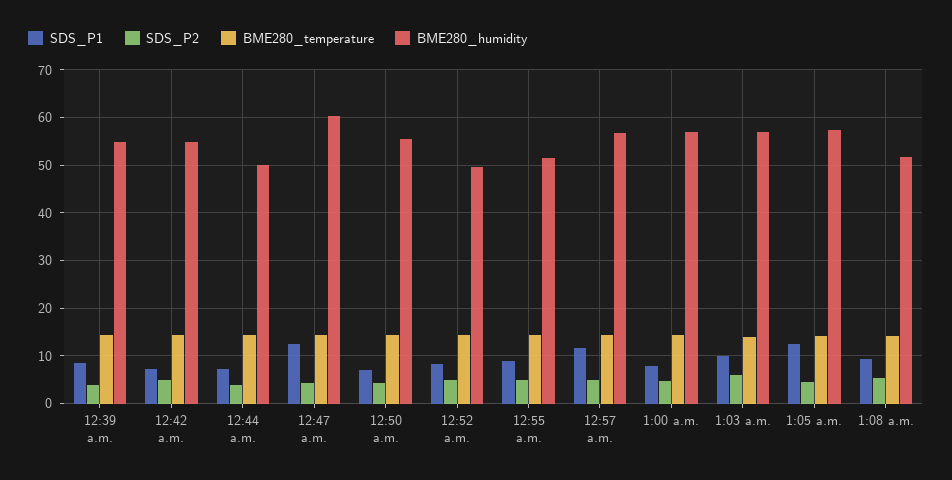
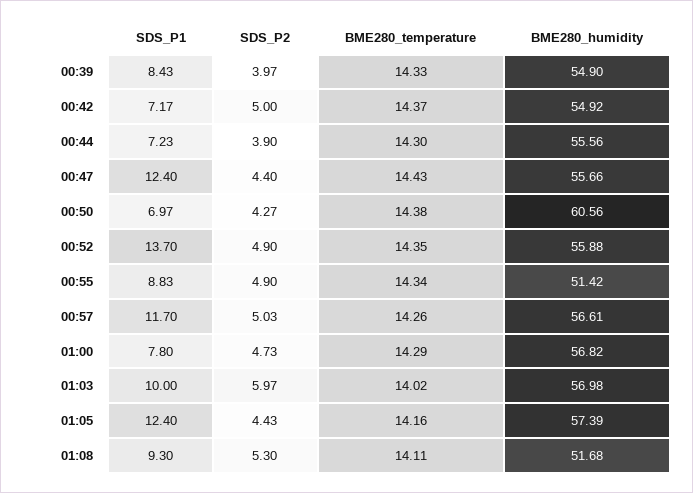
  {
    "SDS_P1": {
      "12:39 a.m.": 8.43,
      "12:42 a.m.": 7.17,
      "12:44 a.m.": 7.23,
      "12:47 a.m.": 12.4,
      "12:50 a.m.": 6.97,
-     "12:52 a.m.": 8,
+     "12:52 a.m.": 13.7,
      "12:55 a.m.": 8.83,
      "12:57 a.m.": 11.7,
      "1:00 a.m.": 7.8,
      "1:03 a.m.": 10,
      "1:05 a.m.": 12.4,
      "1:08 a.m.": 9.3
    },
    "SDS_P2": {
      "12:39 a.m.": 3.97,
      "12:42 a.m.": 5,
      "12:44 a.m.": 3.9,
      "12:47 a.m.": 4.4,
      "12:50 a.m.": 4.27,
      "12:52 a.m.": 4.9,
      "12:55 a.m.": 4.9,
      "12:57 a.m.": 5.03,
      "1:00 a.m.": 4.73,
      "1:03 a.m.": 5.97,
      "1:05 a.m.": 4.43,
      "1:08 a.m.": 5.3
    },
    "BME280_temperature": {
      "12:39 a.m.": 14.33,
      "12:42 a.m.": 14.37,
      "12:44 a.m.": 14.3,
      "12:47 a.m.": 14.43,
      "12:50 a.m.": 14.38,
      "12:52 a.m.": 14.35,
      "12:55 a.m.": 14.34,
      "12:57 a.m.": 14.26,
      "1:00 a.m.": 14.29,
      "1:03 a.m.": 14.02,
      "1:05 a.m.": 14.16,
      "1:08 a.m.": 14.11
    },
    "BME280_humidity": {
      "12:39 a.m.": 54.9,
      "12:42 a.m.": 54.92,
-     "12:44 a.m.": 50,
+     "12:44 a.m.": 55.56,
-     "12:47 a.m.": 60,
+     "12:47 a.m.": 55.66,
-     "12:50 a.m.": 56,
+     "12:50 a.m.": 60.56,
-     "12:52 a.m.": 50,
+     "12:52 a.m.": 55.88,
      "12:55 a.m.": 51.42,
      "12:57 a.m.": 56.61,
      "1:00 a.m.": 56.82,
      "1:03 a.m.": 56.98,
      "1:05 a.m.": 57.39,
      "1:08 a.m.": 51.68
    }
  }

